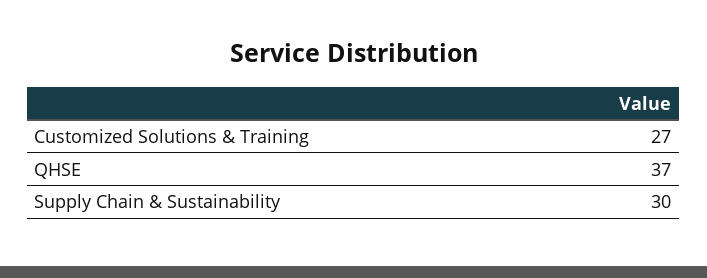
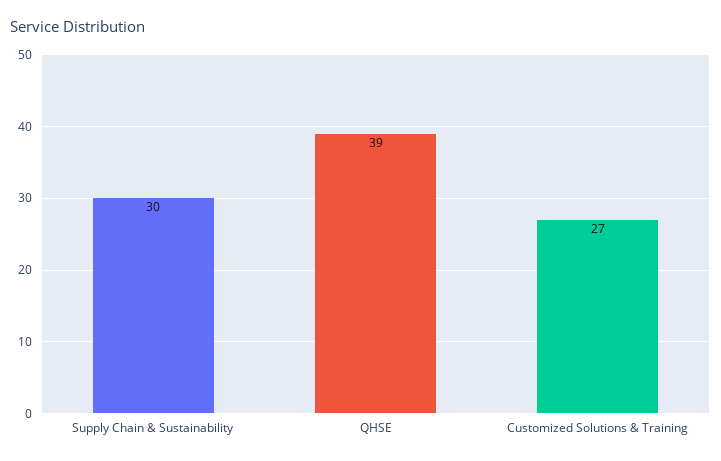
  {
    "Customized Solutions & Training": 27,
-   "QHSE": 37,
+   "QHSE": 39,
    "Supply Chain & Sustainability": 30
  }

